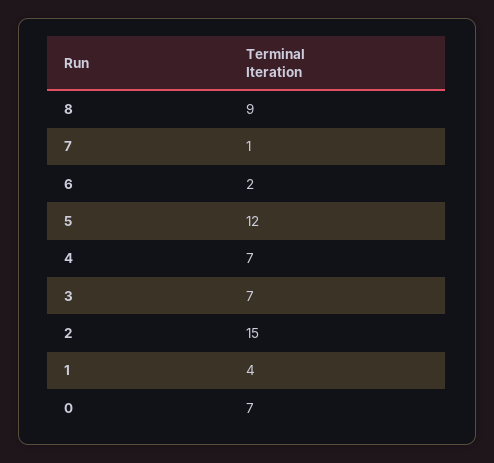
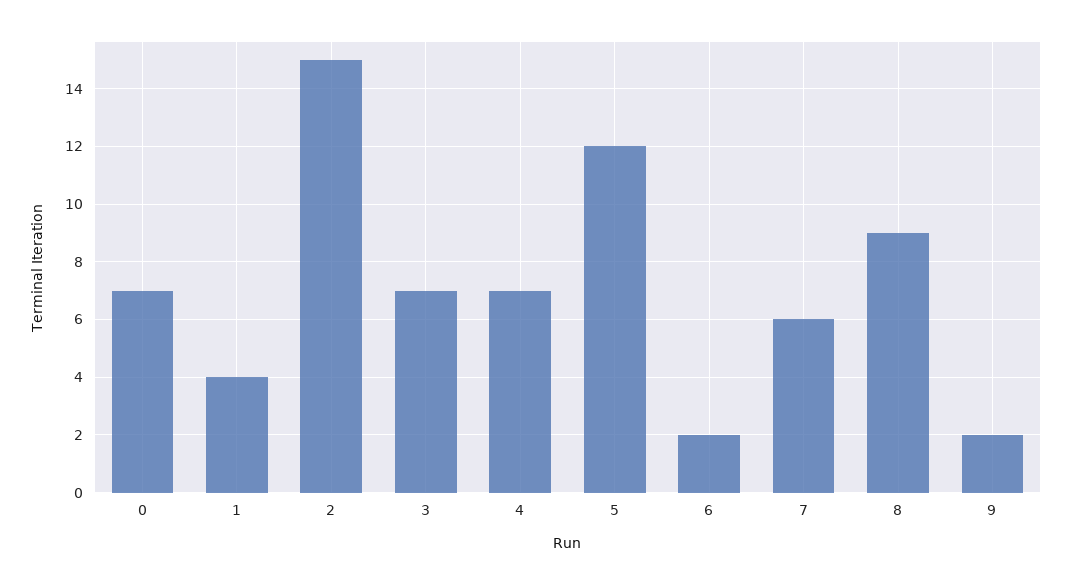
  {
    "8": 9,
-   "7": 1,
+   "7": 6,
    "6": 2,
    "5": 12,
    "4": 7,
    "3": 7,
    "2": 15,
    "1": 4,
-   "0": 7
+   "0": 7,
+   "9": 2
  }

